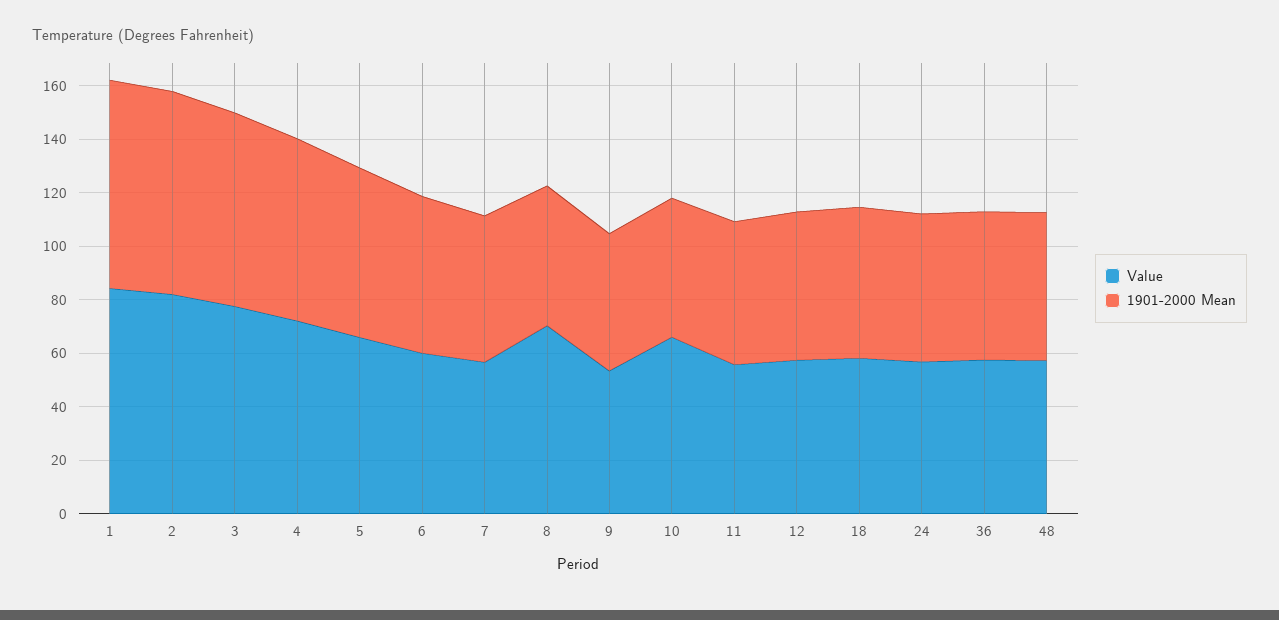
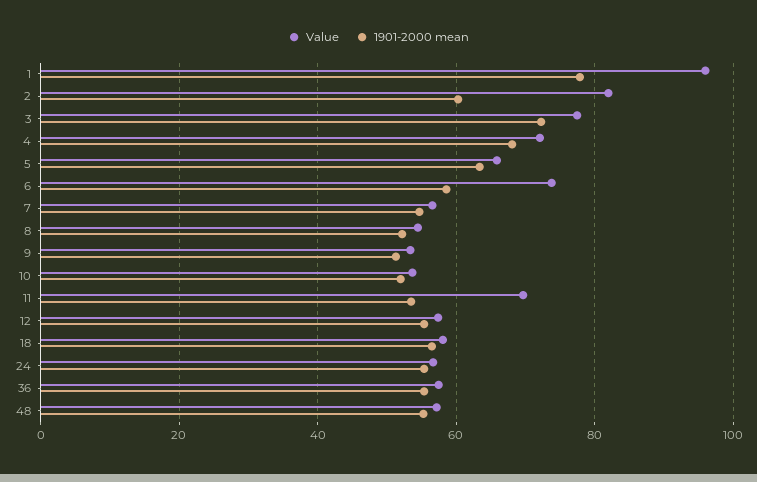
  {
    "Value": {
-     "1": 85,
+     "1": 96,
      "2": 82,
      "3": 78,
      "4": 72,
      "5": 66,
-     "6": 60,
+     "6": 74,
      "7": 56,
-     "8": 70,
+     "8": 54,
      "9": 54,
-     "10": 65,
+     "10": 54,
-     "11": 55,
+     "11": 70,
      "12": 58,
      "18": 58,
      "24": 56,
      "36": 58,
      "48": 58
    },
    "1901-2000 Mean": {
      "1": 78,
-     "2": 75,
+     "2": 60,
      "3": 72,
      "4": 68,
      "5": 64,
      "6": 58,
      "7": 54,
      "8": 52,
      "9": 52,
      "10": 52,
      "11": 54,
      "12": 56,
      "18": 56,
      "24": 56,
      "36": 56,
      "48": 56
    }
  }

